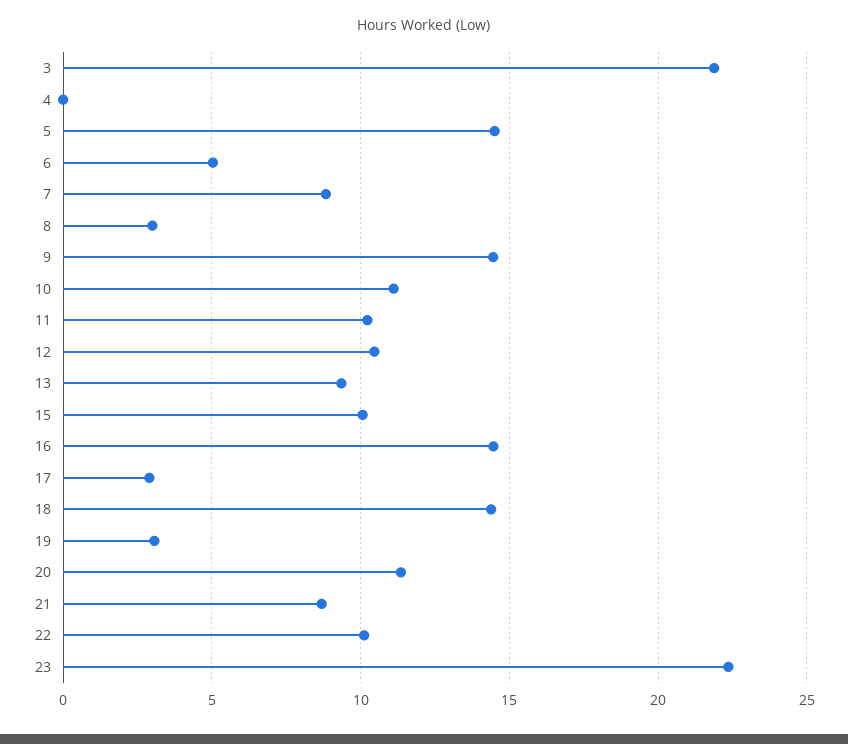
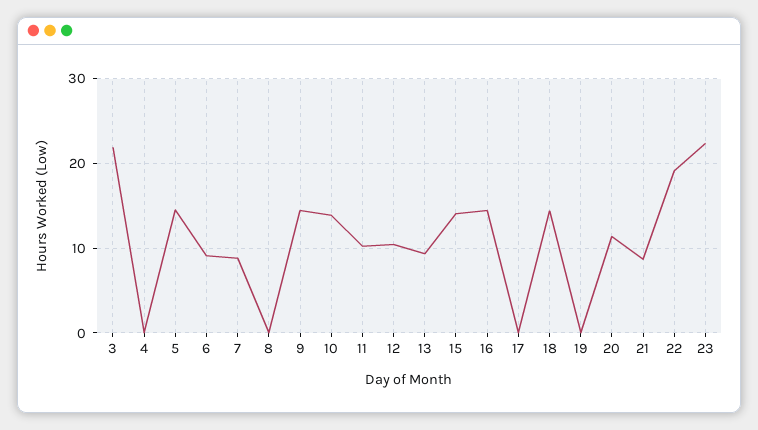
  {
    "3": 22,
    "4": 0,
    "5": 14.5,
-   "6": 5,
+   "6": 9,
    "7": 9,
-   "8": 3,
+   "8": 0,
    "9": 14.5,
-   "10": 11,
+   "10": 14,
    "11": 10,
    "12": 10.5,
    "13": 9.5,
-   "15": 10,
+   "15": 14,
    "16": 14.5,
-   "17": 3,
+   "17": 0,
    "18": 14.5,
-   "19": 3,
+   "19": 0,
    "20": 11.5,
    "21": 8.5,
-   "22": 10,
+   "22": 19,
    "23": 22.5
  }

